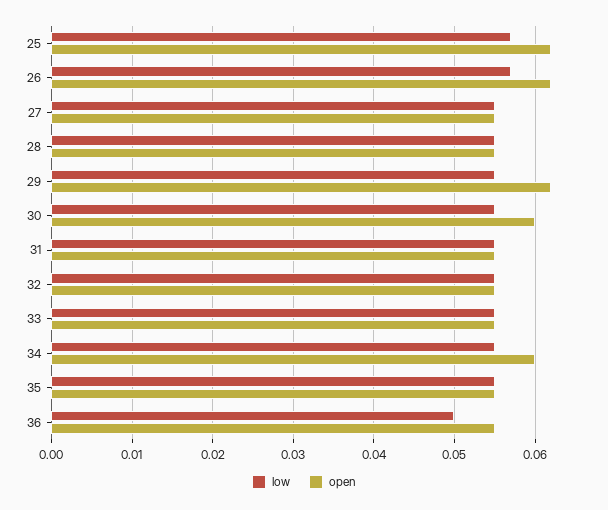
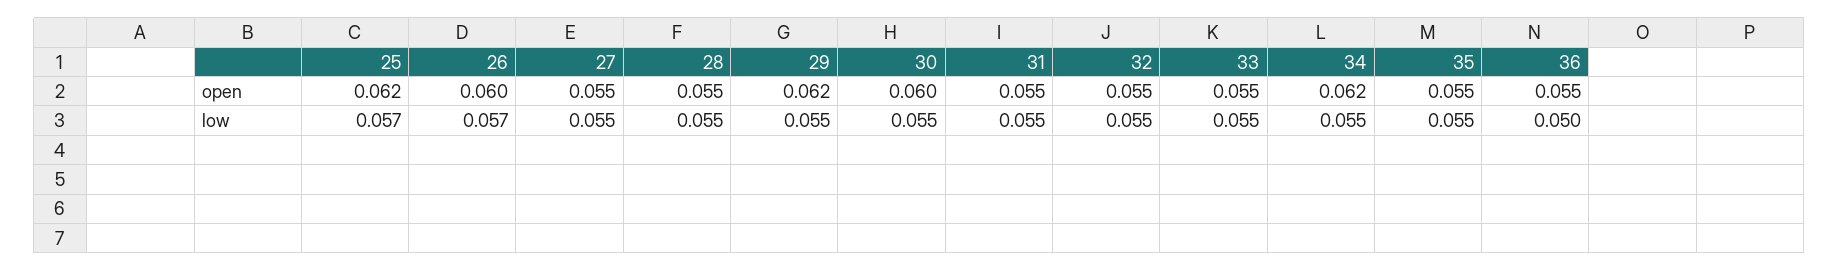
  {
    "low": {
      "25": 0.057,
      "26": 0.057,
      "27": 0.055,
      "28": 0.055,
      "29": 0.055,
      "30": 0.055,
      "31": 0.055,
      "32": 0.055,
      "33": 0.055,
      "34": 0.055,
      "35": 0.055,
      "36": 0.05
    },
    "open": {
      "25": 0.062,
-     "26": 0.062,
+     "26": 0.06,
      "27": 0.055,
      "28": 0.055,
      "29": 0.062,
      "30": 0.06,
      "31": 0.055,
      "32": 0.055,
      "33": 0.055,
-     "34": 0.06,
+     "34": 0.062,
      "35": 0.055,
      "36": 0.055
    }
  }

